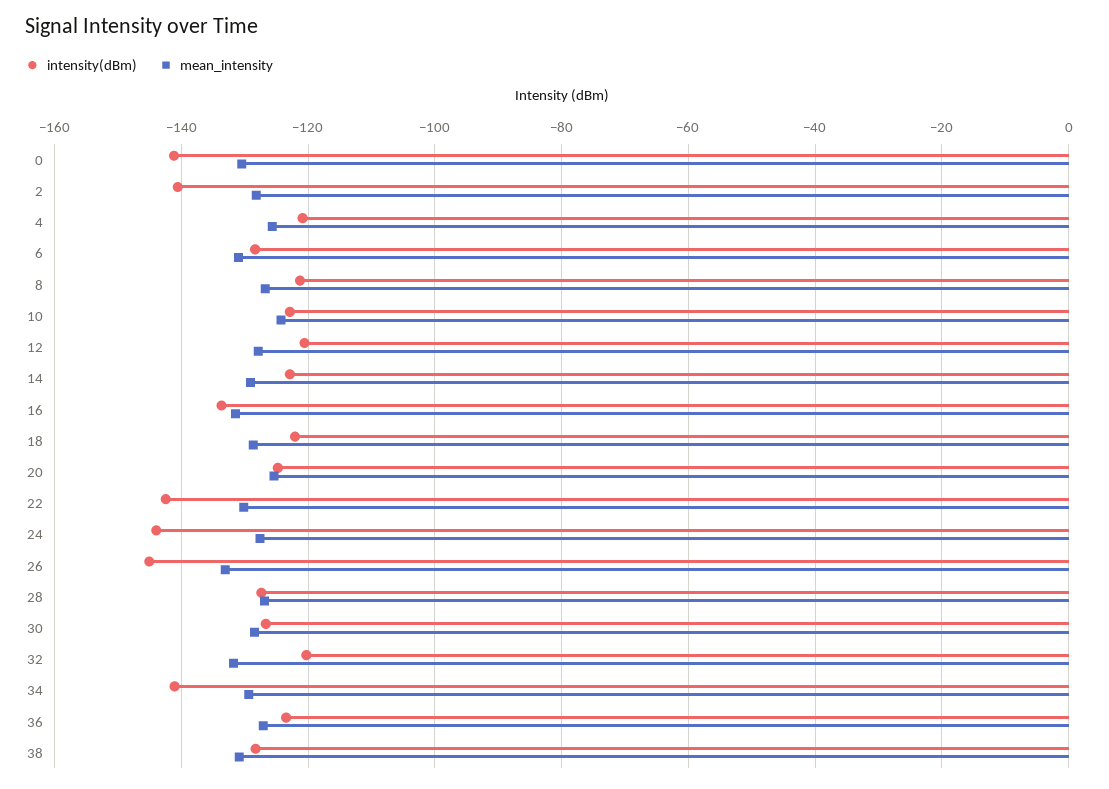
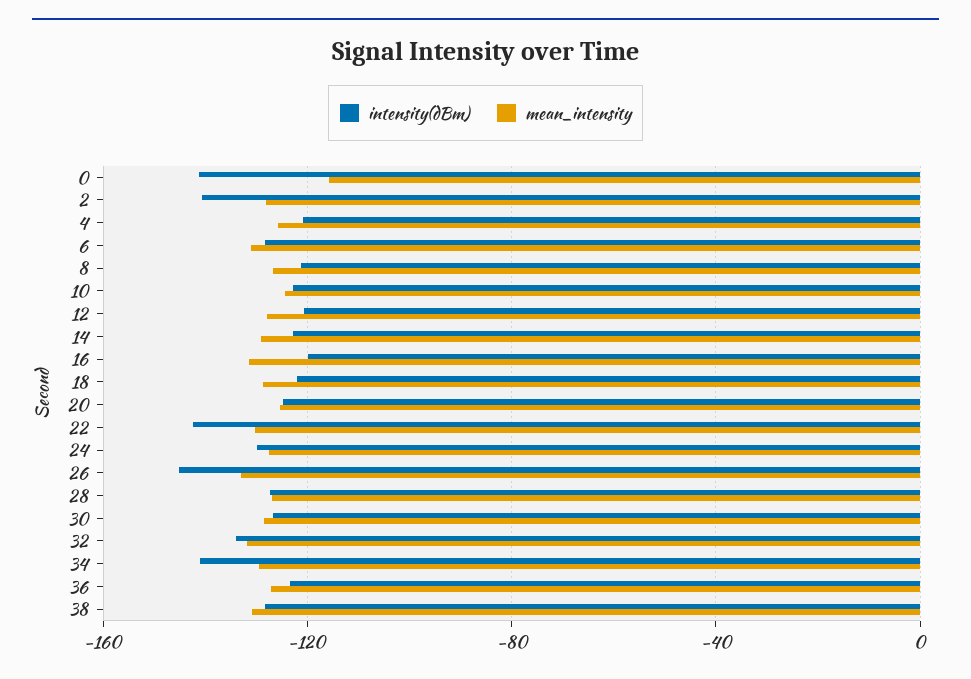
  {
    "intensity(dBm)": {
      "0": -142,
      "2": -140,
      "4": -120,
      "6": -128,
      "8": -122,
      "10": -122,
      "12": -120,
      "14": -122,
-     "16": -134,
+     "16": -120,
      "18": -122,
      "20": -124,
      "22": -142,
-     "24": -144,
+     "24": -130,
      "26": -146,
      "28": -128,
      "30": -126,
-     "32": -120,
+     "32": -135,
      "34": -142,
      "36": -124,
      "38": -128
    },
    "mean_intensity": {
-     "0": -130,
+     "0": -115,
      "2": -128,
      "4": -126,
      "6": -132,
      "8": -126,
      "10": -124,
      "12": -128,
      "14": -130,
      "16": -132,
      "18": -128,
      "20": -126,
      "22": -130,
      "24": -128,
      "26": -134,
      "28": -126,
      "30": -128,
      "32": -132,
      "34": -130,
      "36": -128,
      "38": -130
    }
  }

